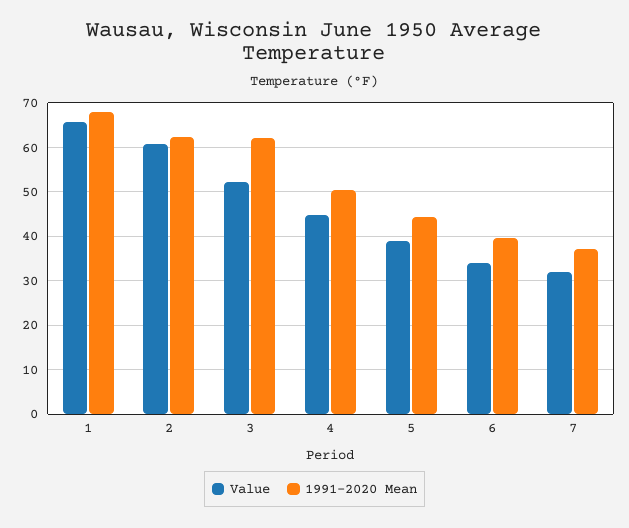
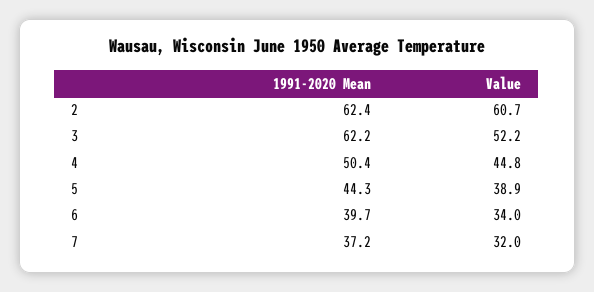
  {
    "Value": {
-     "1": 66,
      "2": 60.7,
      "3": 52.2,
      "4": 44.8,
      "5": 38.9,
      "6": 34,
      "7": 32
    },
    "1991-2020 Mean": {
-     "1": 68,
      "2": 62.4,
      "3": 62.2,
      "4": 50.4,
      "5": 44.3,
      "6": 39.7,
      "7": 37.2
    }
  }

